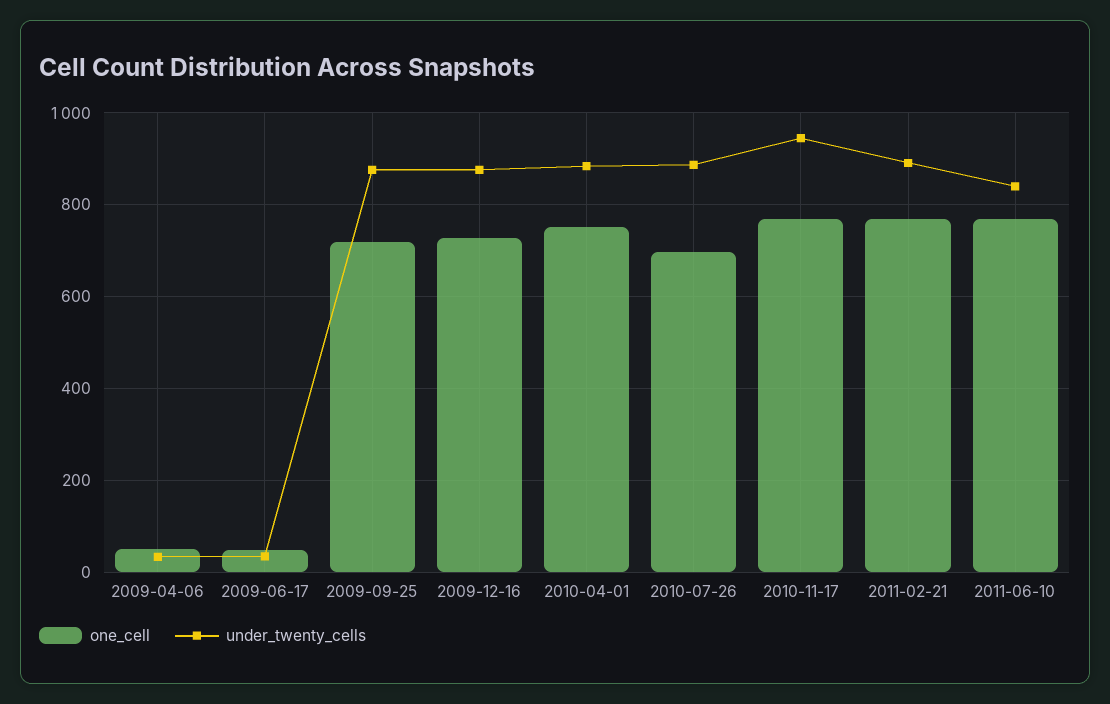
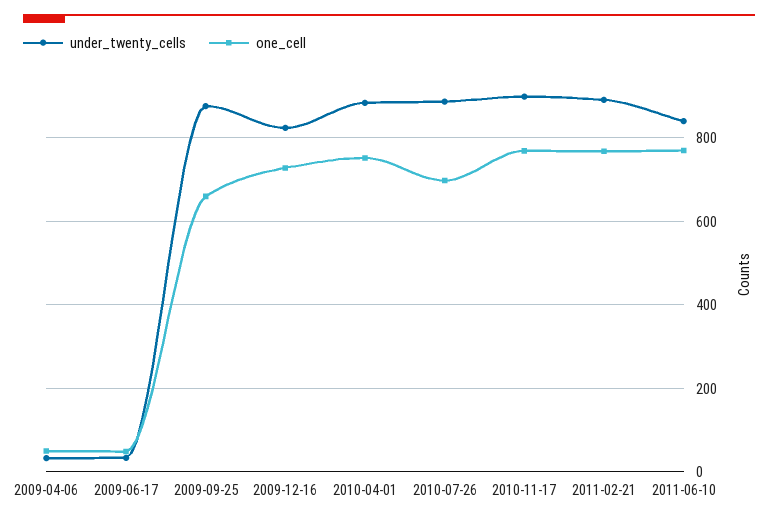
  {
    "one_cell": {
      "2009-04-06": 60,
      "2009-06-17": 40,
-     "2009-09-25": 720,
+     "2009-09-25": 660,
      "2009-12-16": 720,
      "2010-04-01": 760,
      "2010-07-26": 700,
      "2010-11-17": 760,
      "2011-02-21": 760,
      "2011-06-10": 780
    },
    "under_twenty_cells": {
      "2009-04-06": 40,
      "2009-06-17": 40,
      "2009-09-25": 880,
-     "2009-12-16": 880,
+     "2009-12-16": 820,
      "2010-04-01": 880,
      "2010-07-26": 880,
-     "2010-11-17": 940,
+     "2010-11-17": 900,
      "2011-02-21": 900,
      "2011-06-10": 840
    }
  }

